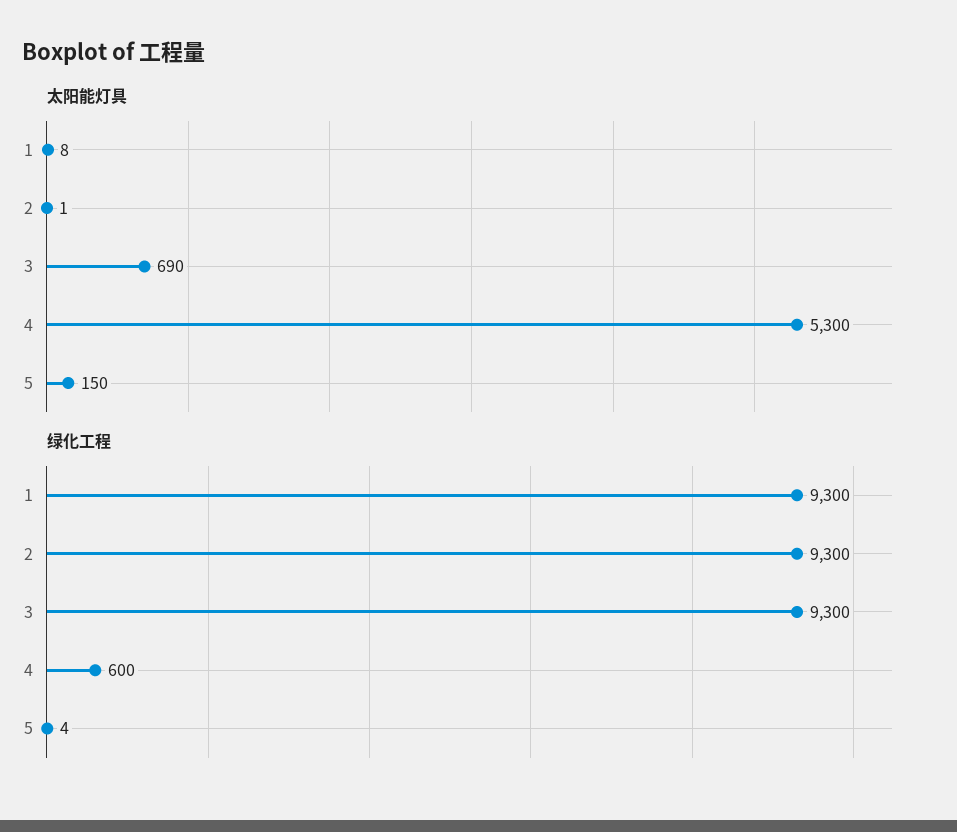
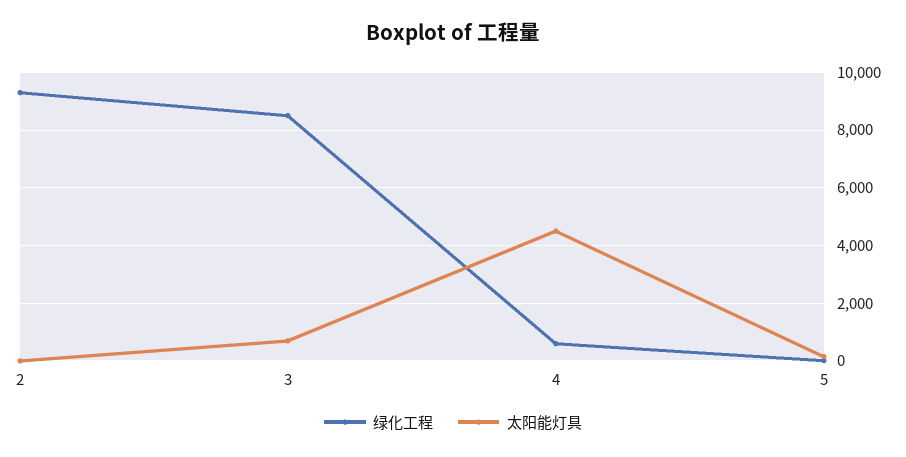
  {
    "太阳能灯具": {
-     "1": 8,
      "2": 1,
      "3": 690,
-     "4": 5300,
+     "4": 4500,
      "5": 150
    },
    "绿化工程": {
-     "1": 9300,
      "2": 9300,
-     "3": 9300,
+     "3": 8500,
      "4": 600,
      "5": 4
    }
  }

